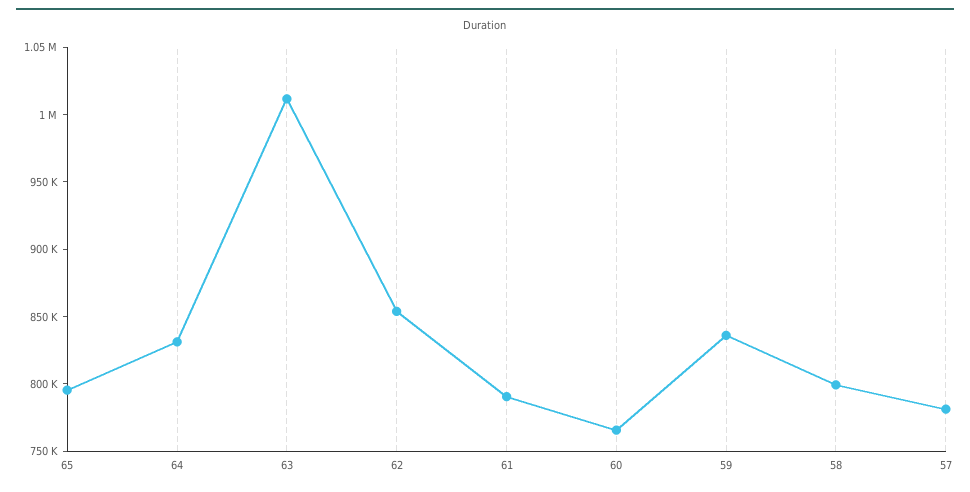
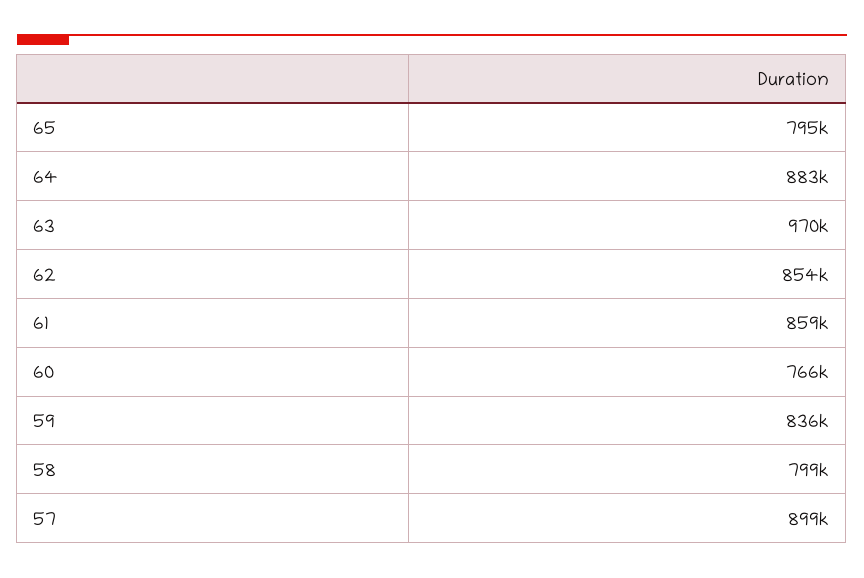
  {
    "65": 795000,
-   "64": 830000,
+   "64": 883000,
-   "63": 1010000,
+   "63": 970000,
    "62": 854000,
-   "61": 790000,
+   "61": 859000,
    "60": 766000,
    "59": 836000,
    "58": 799000,
-   "57": 780000
+   "57": 899000
  }

